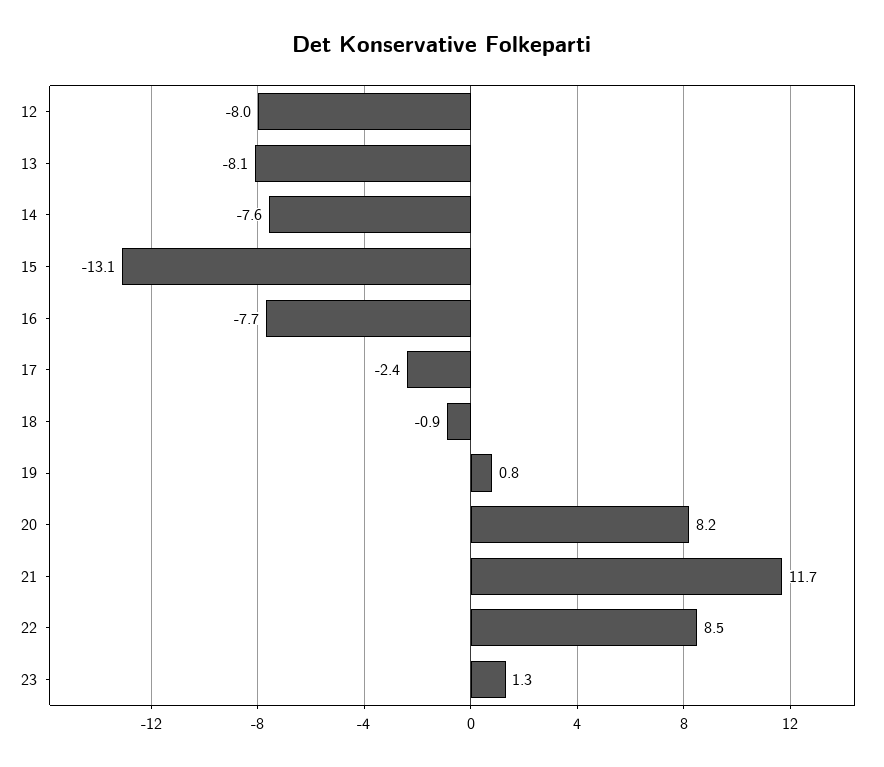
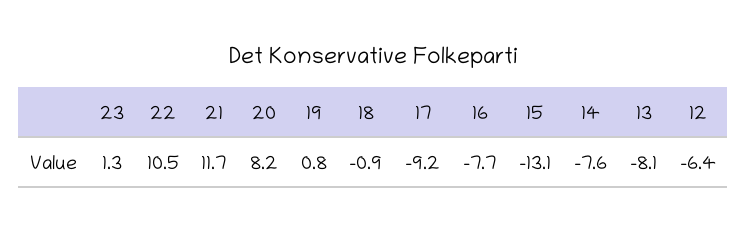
  {
-   "12": -8,
+   "12": -6.4,
    "13": -8.1,
    "14": -7.6,
    "15": -13.1,
    "16": -7.7,
-   "17": -2.4,
+   "17": -9.2,
    "18": -0.9,
    "19": 0.8,
    "20": 8.2,
    "21": 11.7,
-   "22": 8.5,
+   "22": 10.5,
    "23": 1.3
  }

